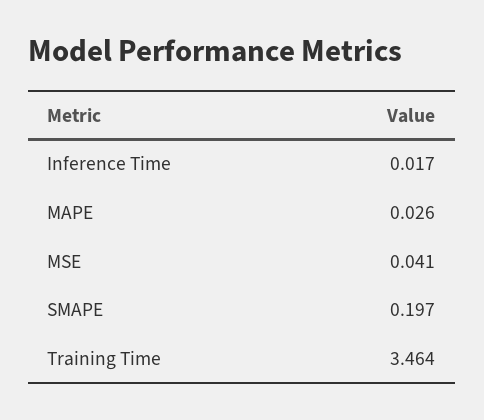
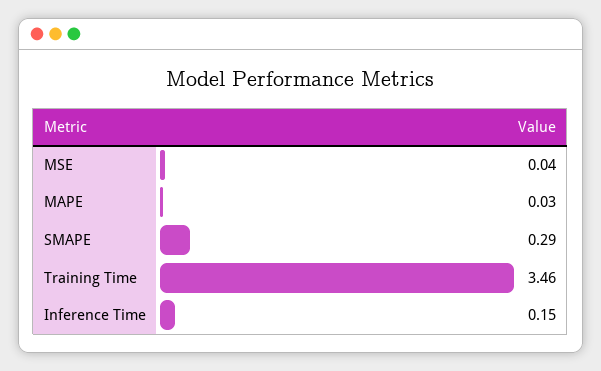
  {
-   "Inference Time": 0.017,
+   "Inference Time": 0.15,
    "MAPE": 0.026,
    "MSE": 0.041,
-   "SMAPE": 0.197,
+   "SMAPE": 0.29,
    "Training Time": 3.464
  }

